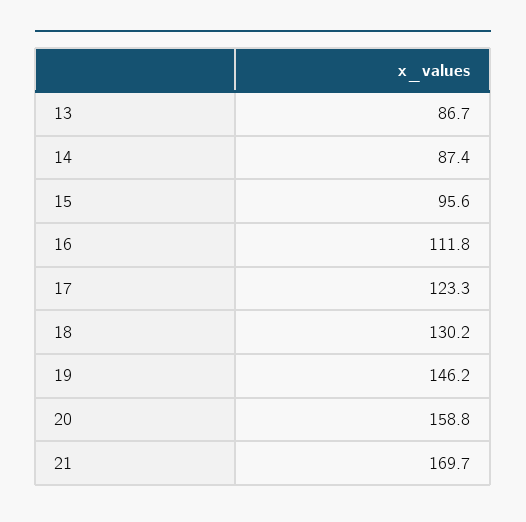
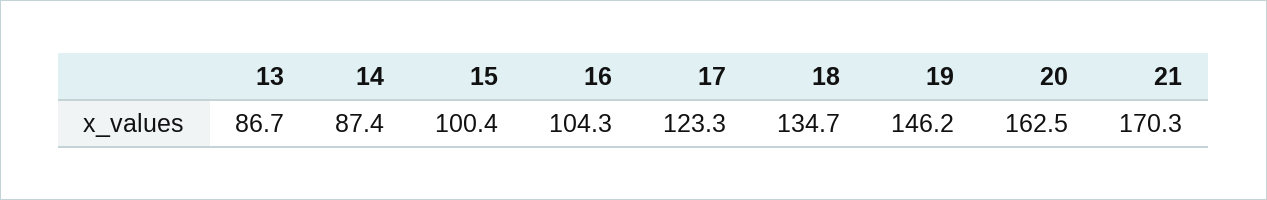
  {
    "13": 86.7,
    "14": 87.4,
-   "15": 95.6,
+   "15": 100.4,
-   "16": 111.8,
+   "16": 104.3,
    "17": 123.3,
-   "18": 130.2,
+   "18": 134.7,
    "19": 146.2,
-   "20": 158.8,
+   "20": 162.5,
-   "21": 169.7
+   "21": 170.3
  }

